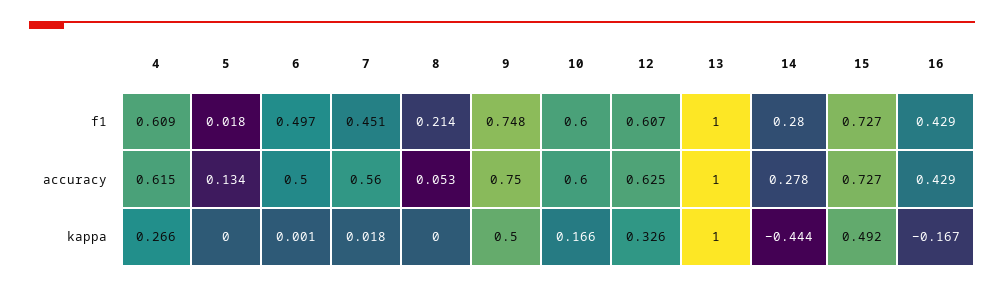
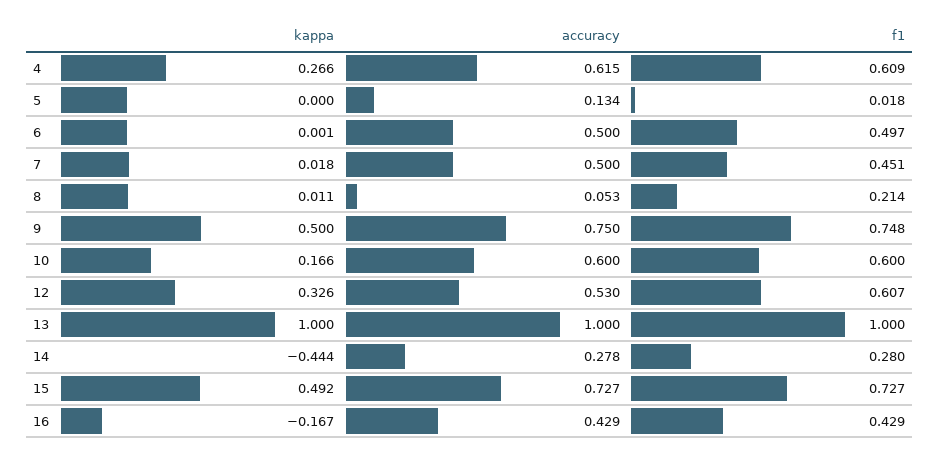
  {
    "4": {
      "f1": 0.609,
      "accuracy": 0.615,
      "kappa": 0.266
    },
    "5": {
      "f1": 0.018,
      "accuracy": 0.134,
      "kappa": 0
    },
    "6": {
      "f1": 0.497,
      "accuracy": 0.5,
      "kappa": 0.001
    },
    "7": {
      "f1": 0.451,
-     "accuracy": 0.56,
+     "accuracy": 0.5,
      "kappa": 0.018
    },
    "8": {
      "f1": 0.214,
      "accuracy": 0.053,
-     "kappa": 0
+     "kappa": 0.011
    },
    "9": {
      "f1": 0.748,
      "accuracy": 0.75,
      "kappa": 0.5
    },
    "10": {
      "f1": 0.6,
      "accuracy": 0.6,
      "kappa": 0.166
    },
    "12": {
      "f1": 0.607,
-     "accuracy": 0.625,
+     "accuracy": 0.53,
      "kappa": 0.326
    },
    "13": {
      "f1": 1,
      "accuracy": 1,
      "kappa": 1
    },
    "14": {
      "f1": 0.28,
      "accuracy": 0.278,
      "kappa": -0.444
    },
    "15": {
      "f1": 0.727,
      "accuracy": 0.727,
      "kappa": 0.492
    },
    "16": {
      "f1": 0.429,
      "accuracy": 0.429,
      "kappa": -0.167
    }
  }

